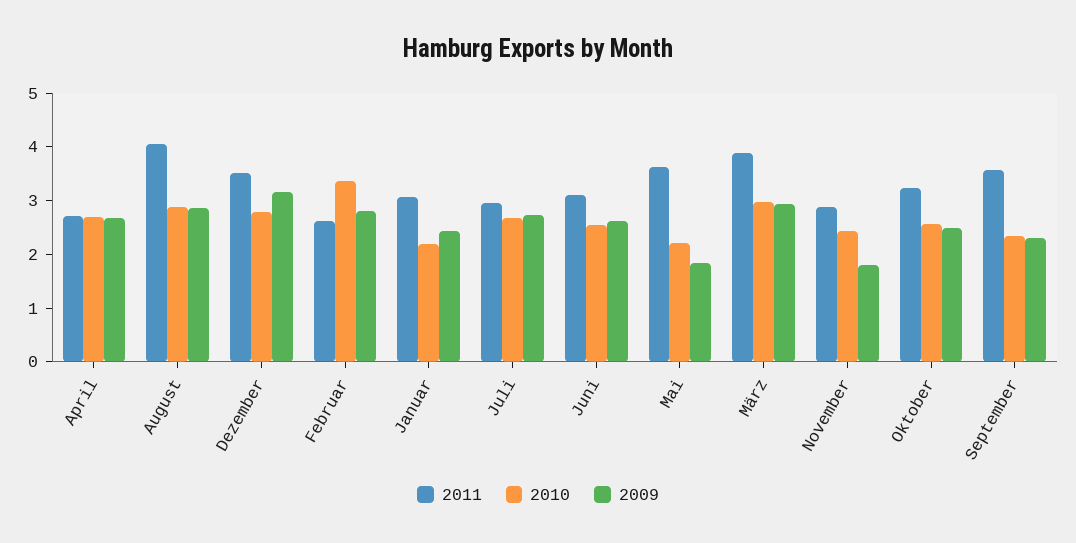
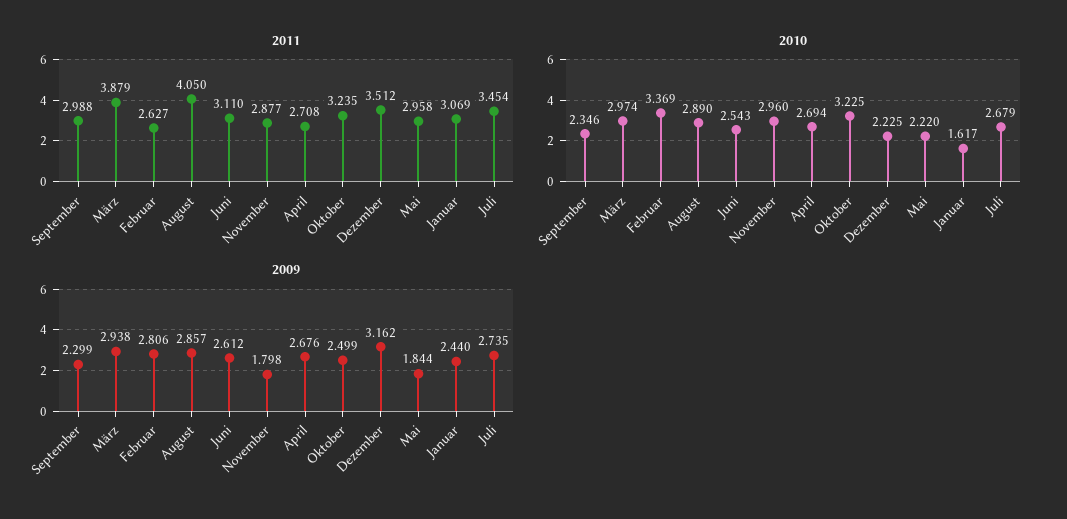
  {
    "2011": {
      "April": 2.708,
      "August": 4.05,
      "Dezember": 3.512,
      "Februar": 2.627,
      "Januar": 3.069,
-     "Juli": 3,
+     "Juli": 3.454,
      "Juni": 3.11,
-     "Mai": 3.6,
+     "Mai": 2.958,
      "März": 3.879,
      "November": 2.877,
      "Oktober": 3.235,
-     "September": 3.6
+     "September": 2.988
    },
    "2010": {
      "April": 2.694,
      "August": 2.89,
-     "Dezember": 2.8,
+     "Dezember": 2.225,
      "Februar": 3.369,
-     "Januar": 2.2,
+     "Januar": 1.617,
      "Juli": 2.679,
      "Juni": 2.543,
      "Mai": 2.22,
      "März": 2.974,
-     "November": 2.4,
+     "November": 2.96,
-     "Oktober": 2.6,
+     "Oktober": 3.225,
      "September": 2.346
    },
    "2009": {
      "April": 2.676,
      "August": 2.857,
      "Dezember": 3.162,
      "Februar": 2.806,
      "Januar": 2.44,
      "Juli": 2.735,
      "Juni": 2.612,
      "Mai": 1.844,
      "März": 2.938,
      "November": 1.798,
      "Oktober": 2.499,
      "September": 2.299
    }
  }

